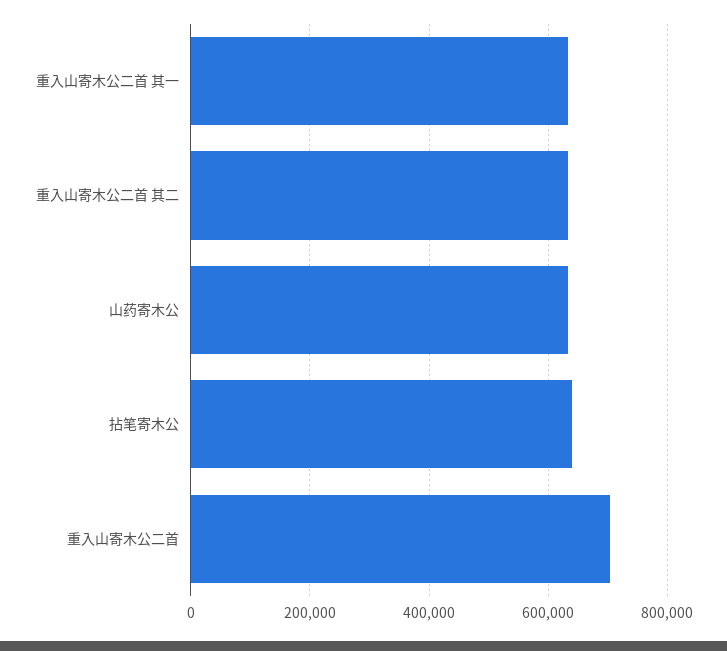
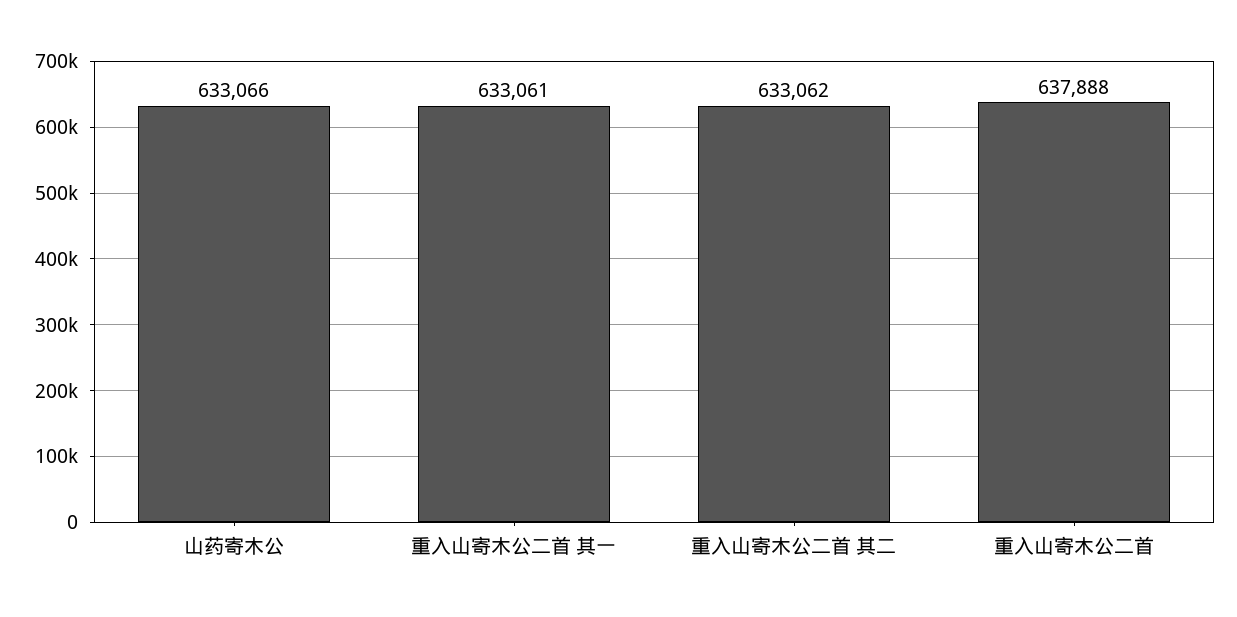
  {
    "重入山寄木公二首 其一": 633061,
    "重入山寄木公二首 其二": 633062,
    "山药寄木公": 633066,
-   "拈笔寄木公": 640000,
-   "重入山寄木公二首": 700000
+   "重入山寄木公二首": 637888
  }

